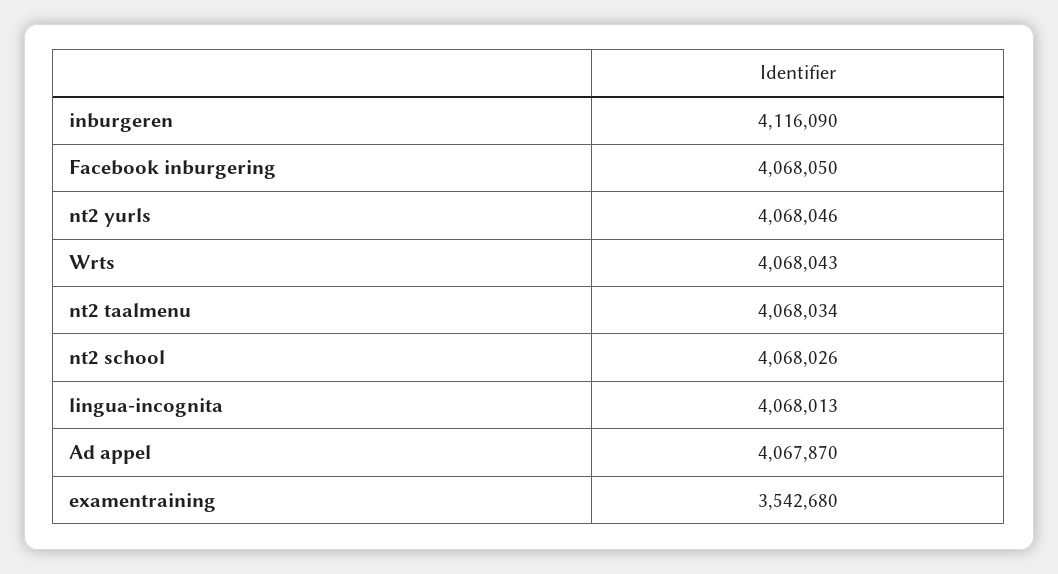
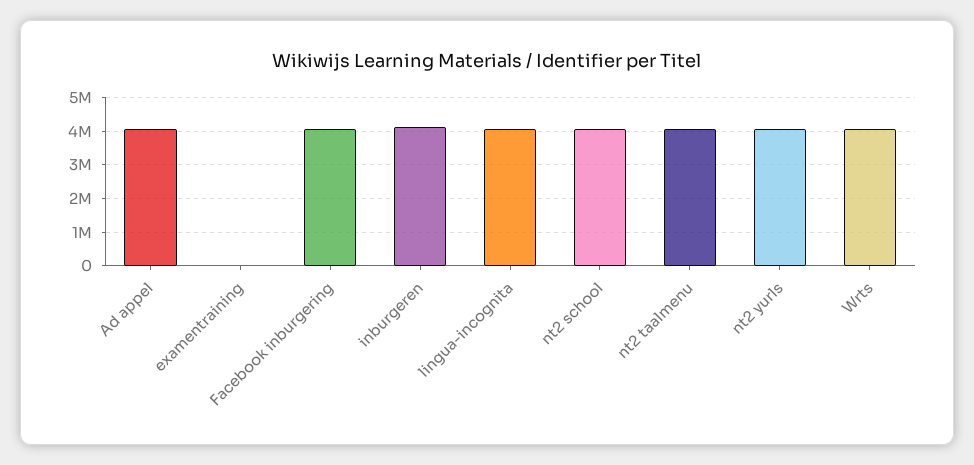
  {
    "inburgeren": 4116090,
    "Facebook inburgering": 4068050,
    "nt2 yurls": 4068046,
    "Wrts": 4068043,
    "nt2 taalmenu": 4068034,
    "nt2 school": 4068026,
    "lingua-incognita": 4068013,
    "Ad appel": 4067870,
-   "examentraining": 3542680
+   "examentraining": 0
  }

